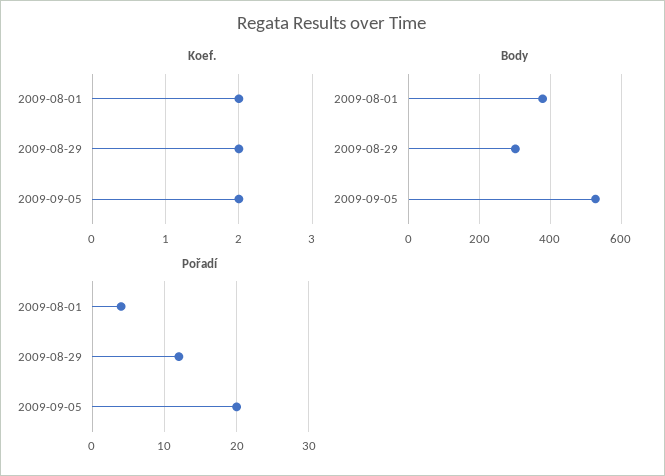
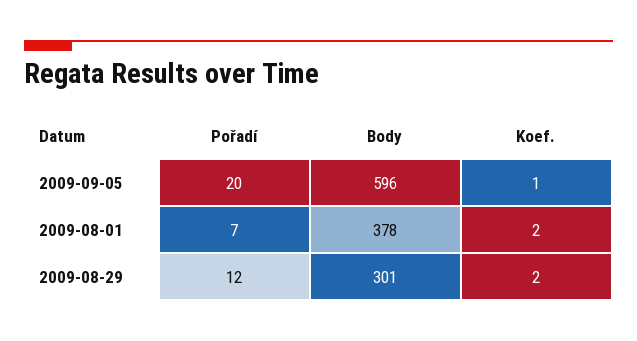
  {
    "Koef.": {
      "2009-08-01": 2,
      "2009-08-29": 2,
-     "2009-09-05": 2
+     "2009-09-05": 1
    },
    "Body": {
      "2009-08-01": 378,
      "2009-08-29": 301,
-     "2009-09-05": 520
+     "2009-09-05": 596
    },
    "Pořadí": {
-     "2009-08-01": 4,
+     "2009-08-01": 7,
      "2009-08-29": 12,
      "2009-09-05": 20
    }
  }

